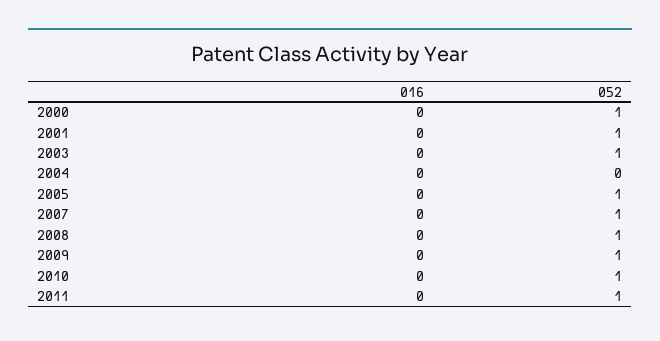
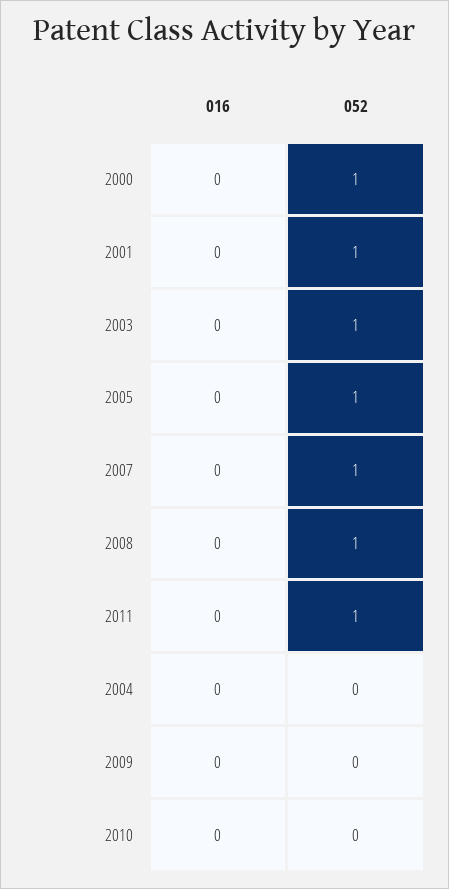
  {
    "016": {
      "2000": 0,
      "2001": 0,
      "2003": 0,
      "2004": 0,
      "2005": 0,
      "2007": 0,
      "2008": 0,
      "2009": 0,
      "2010": 0,
      "2011": 0
    },
    "052": {
      "2000": 1,
      "2001": 1,
      "2003": 1,
      "2004": 0,
      "2005": 1,
      "2007": 1,
      "2008": 1,
-     "2009": 1,
+     "2009": 0,
-     "2010": 1,
+     "2010": 0,
      "2011": 1
    }
  }

